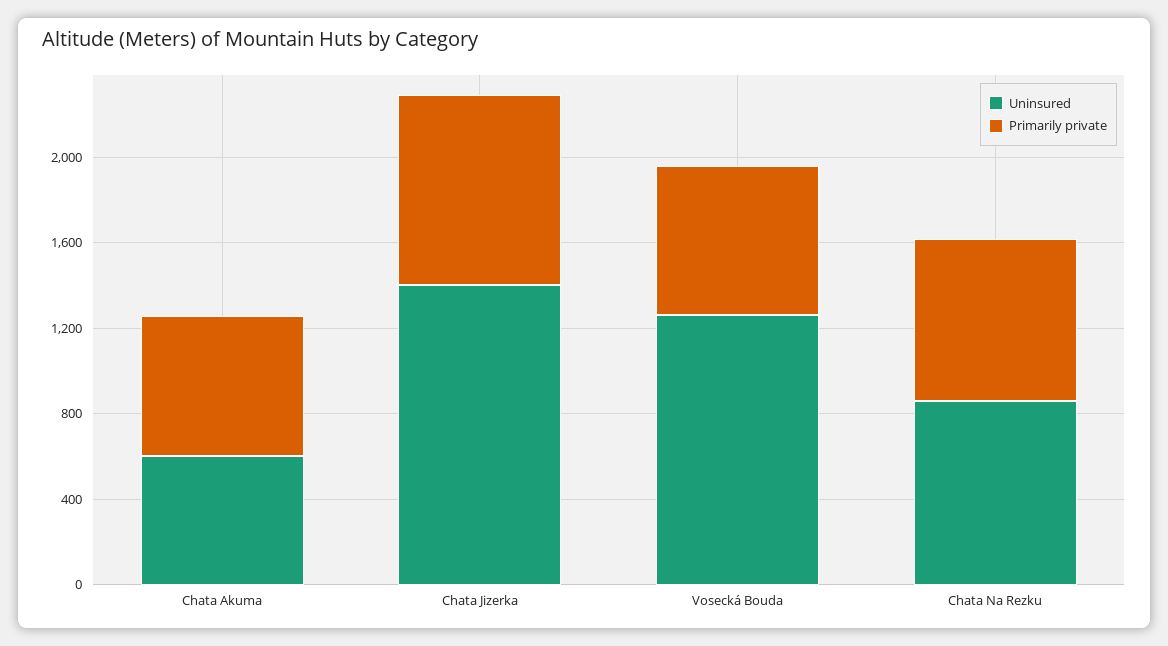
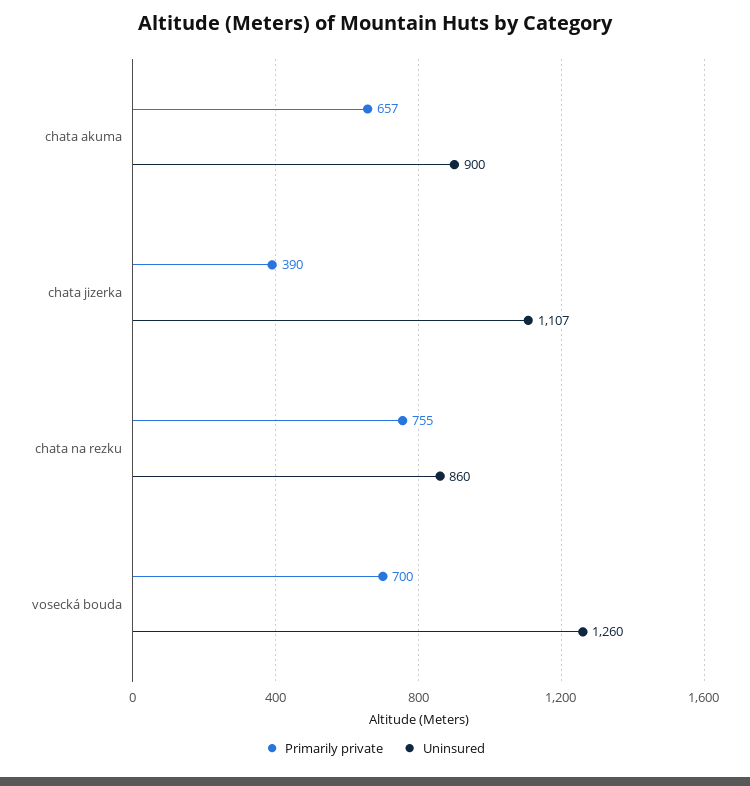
  {
    "Uninsured": {
-     "Chata Akuma": 600,
+     "Chata Akuma": 900,
-     "Chata Jizerka": 1400,
+     "Chata Jizerka": 1107,
      "Vosecká Bouda": 1260,
      "Chata Na Rezku": 860
    },
    "Primarily private": {
      "Chata Akuma": 657,
-     "Chata Jizerka": 900,
+     "Chata Jizerka": 390,
      "Vosecká Bouda": 700,
      "Chata Na Rezku": 755
    }
  }

